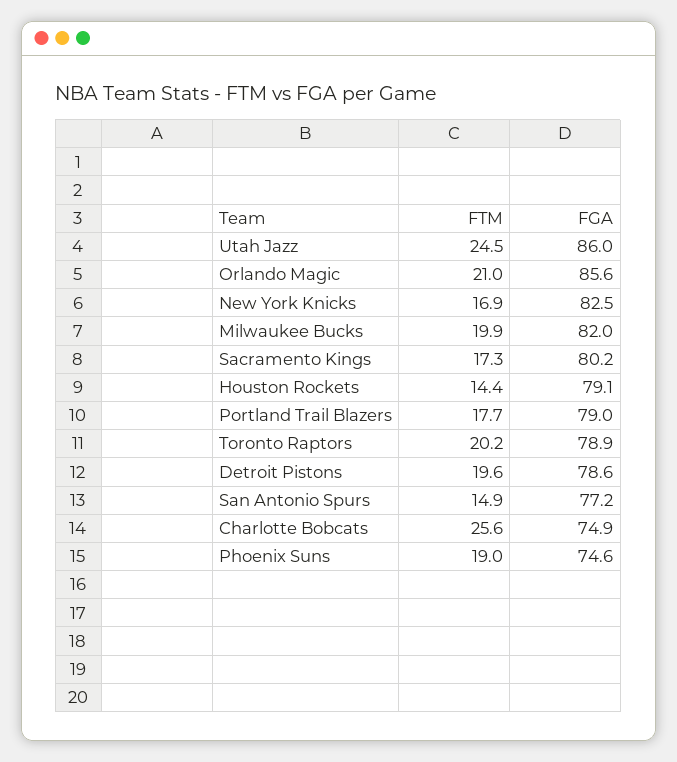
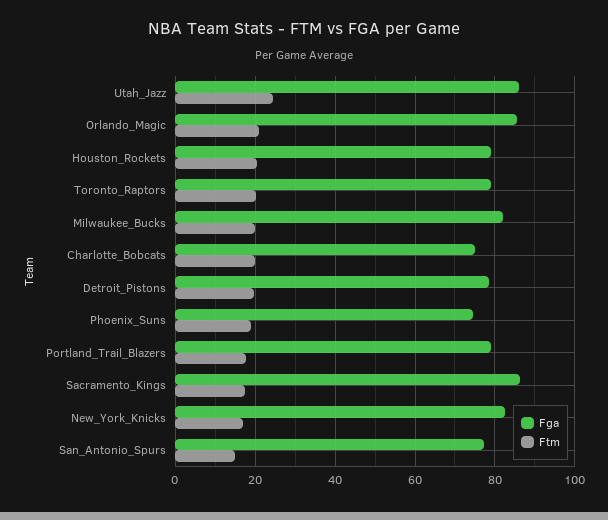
  {
    "FTM": {
      "Utah Jazz": 24.5,
      "Orlando Magic": 21,
      "New York Knicks": 16.9,
      "Milwaukee Bucks": 19.9,
      "Sacramento Kings": 17.3,
-     "Houston Rockets": 14.4,
+     "Houston Rockets": 20,
      "Portland Trail Blazers": 17.7,
      "Toronto Raptors": 20.2,
      "Detroit Pistons": 19.6,
      "San Antonio Spurs": 14.9,
-     "Charlotte Bobcats": 25.6,
+     "Charlotte Bobcats": 20,
      "Phoenix Suns": 19
    },
    "FGA": {
      "Utah Jazz": 86,
      "Orlando Magic": 85.6,
      "New York Knicks": 82.5,
      "Milwaukee Bucks": 82,
-     "Sacramento Kings": 80.2,
+     "Sacramento Kings": 86,
      "Houston Rockets": 79.1,
      "Portland Trail Blazers": 79,
      "Toronto Raptors": 78.9,
      "Detroit Pistons": 78.6,
      "San Antonio Spurs": 77.2,
      "Charlotte Bobcats": 74.9,
      "Phoenix Suns": 74.6
    }
  }

